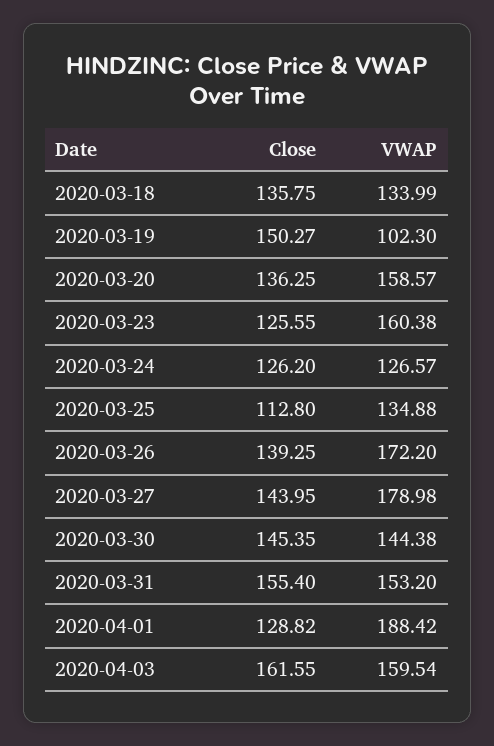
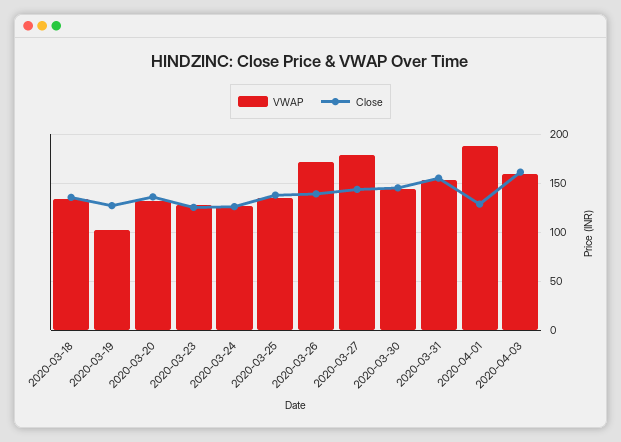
  {
    "Close": {
      "2020-03-18": 135.75,
-     "2020-03-19": 150.27,
+     "2020-03-19": 130,
      "2020-03-20": 136.25,
      "2020-03-23": 125.55,
      "2020-03-24": 126.2,
-     "2020-03-25": 112.8,
+     "2020-03-25": 140,
      "2020-03-26": 139.25,
      "2020-03-27": 143.95,
      "2020-03-30": 145.35,
      "2020-03-31": 155.4,
      "2020-04-01": 128.82,
      "2020-04-03": 161.55
    },
    "VWAP": {
      "2020-03-18": 133.99,
      "2020-03-19": 102.3,
-     "2020-03-20": 158.57,
+     "2020-03-20": 130,
-     "2020-03-23": 160.38,
+     "2020-03-23": 130,
      "2020-03-24": 126.57,
      "2020-03-25": 134.88,
      "2020-03-26": 172.2,
      "2020-03-27": 178.98,
      "2020-03-30": 144.38,
      "2020-03-31": 153.2,
      "2020-04-01": 188.42,
      "2020-04-03": 159.54
    }
  }

